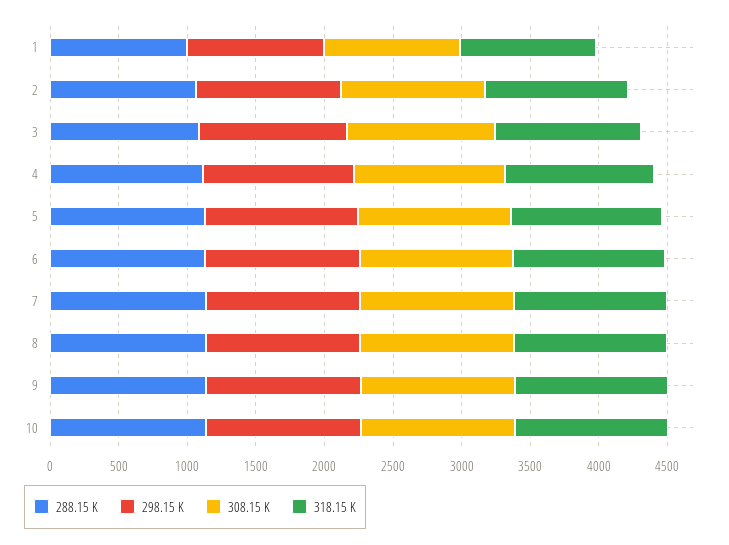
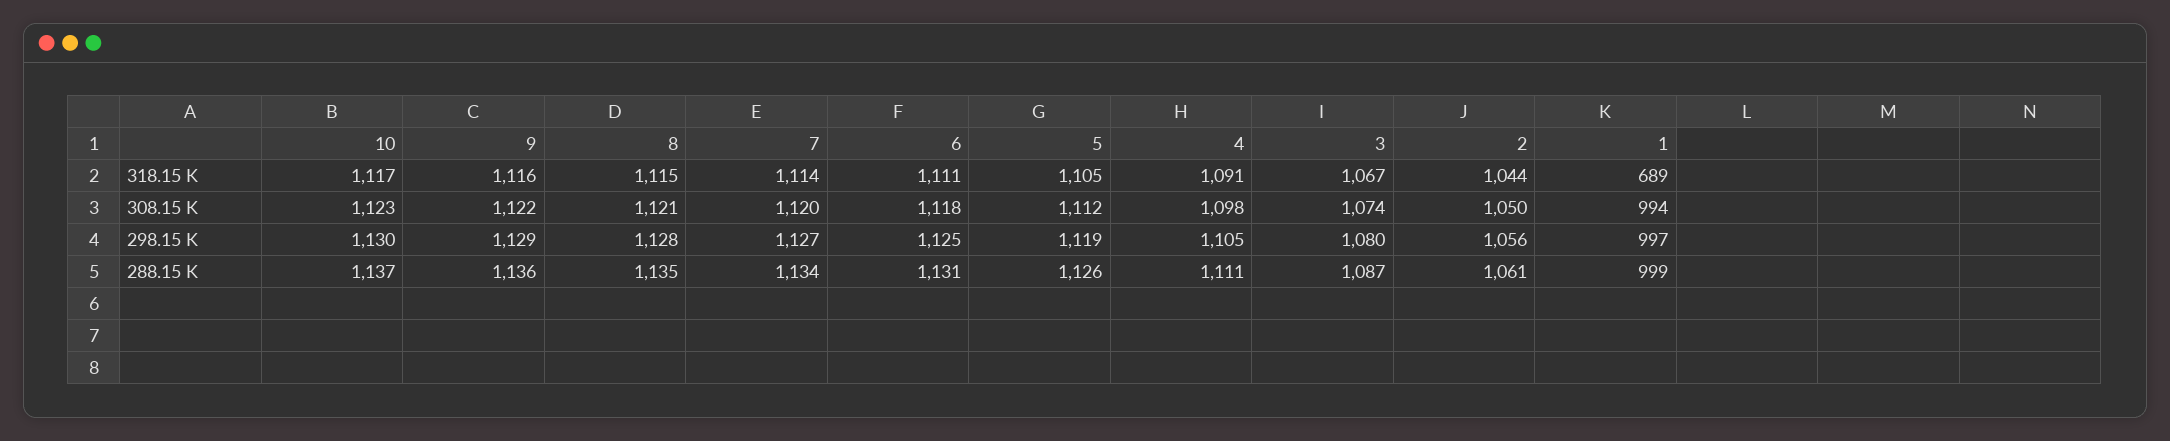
  {
    "288.15 K": {
      "1": 999,
      "2": 1061,
      "3": 1087,
      "4": 1111,
      "5": 1126,
      "6": 1131,
      "7": 1134,
      "8": 1135,
      "9": 1136,
      "10": 1137
    },
    "298.15 K": {
      "1": 997,
      "2": 1056,
      "3": 1080,
      "4": 1105,
      "5": 1119,
      "6": 1125,
      "7": 1127,
      "8": 1128,
      "9": 1129,
      "10": 1130
    },
    "308.15 K": {
      "1": 994,
      "2": 1050,
      "3": 1074,
      "4": 1098,
      "5": 1112,
      "6": 1118,
      "7": 1120,
      "8": 1121,
      "9": 1122,
      "10": 1123
    },
    "318.15 K": {
-     "1": 1000,
+     "1": 689,
      "2": 1044,
      "3": 1067,
      "4": 1091,
      "5": 1105,
      "6": 1111,
      "7": 1114,
      "8": 1115,
      "9": 1116,
      "10": 1117
    }
  }

